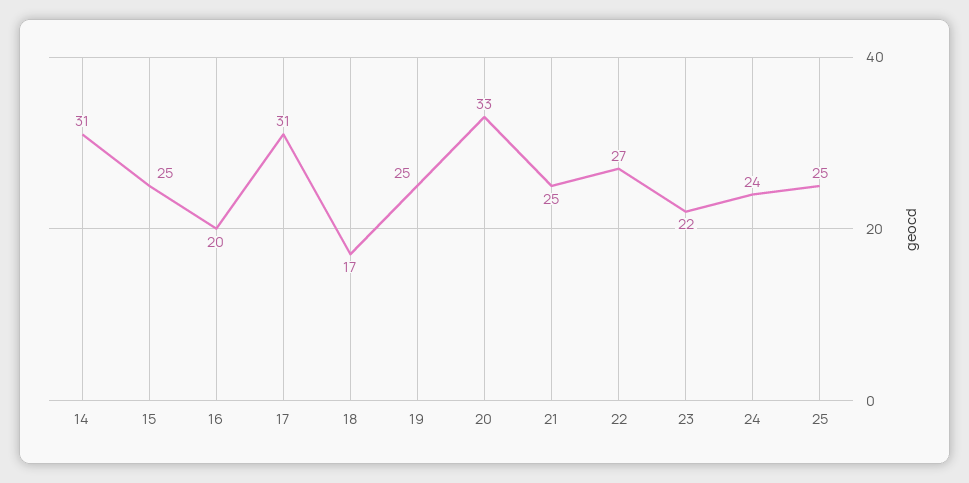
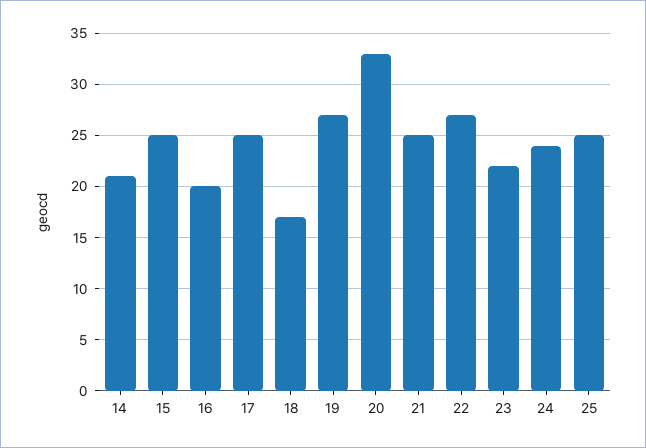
  {
-   "14": 31,
+   "14": 21,
    "15": 25,
    "16": 20,
-   "17": 31,
+   "17": 25,
    "18": 17,
-   "19": 25,
+   "19": 27,
    "20": 33,
    "21": 25,
    "22": 27,
    "23": 22,
    "24": 24,
    "25": 25
  }

